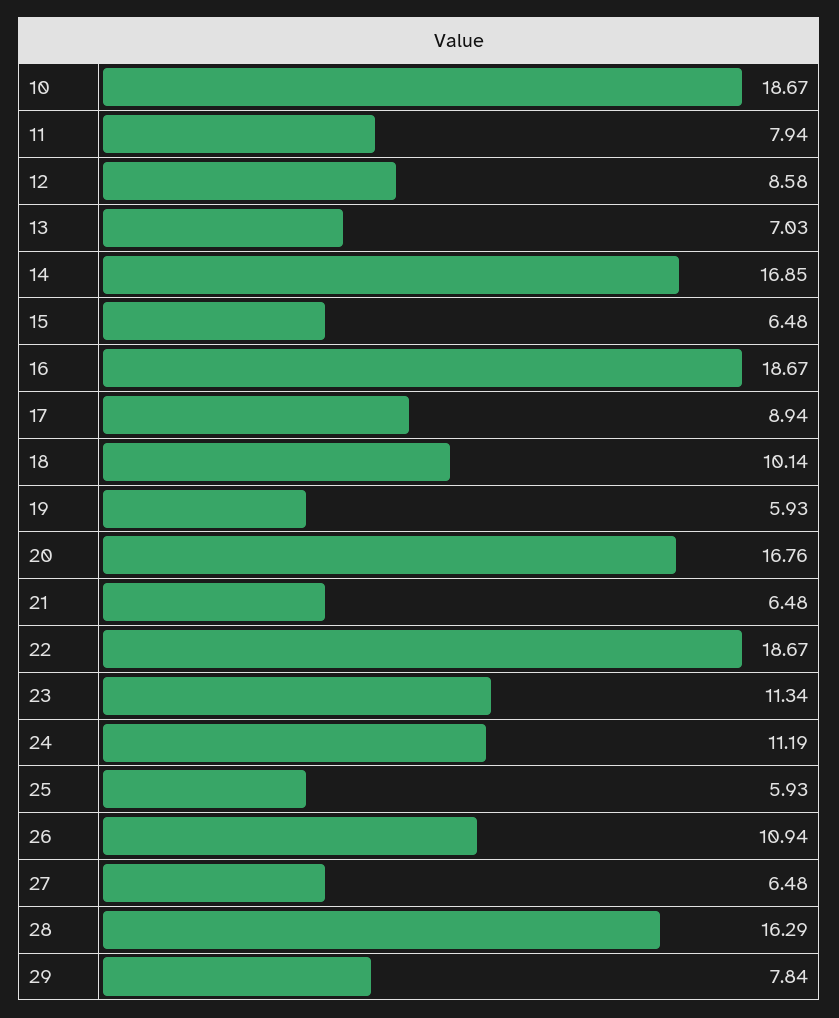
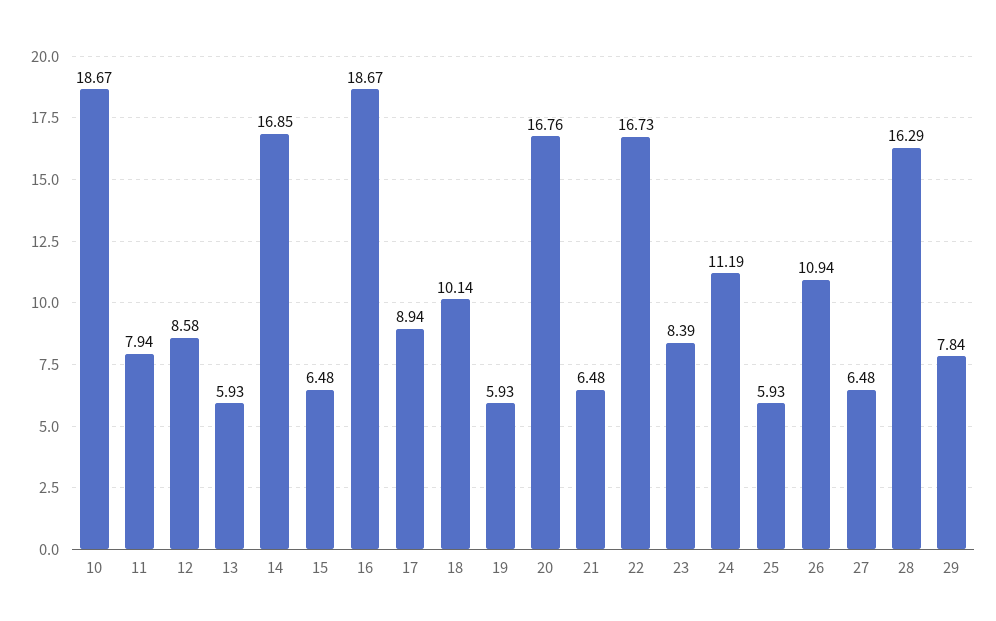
  {
    "10": 18.67,
    "11": 7.94,
    "12": 8.58,
-   "13": 7.03,
+   "13": 5.93,
    "14": 16.85,
    "15": 6.48,
    "16": 18.67,
    "17": 8.94,
    "18": 10.14,
    "19": 5.93,
    "20": 16.76,
    "21": 6.48,
-   "22": 18.67,
+   "22": 16.73,
-   "23": 11.34,
+   "23": 8.39,
    "24": 11.19,
    "25": 5.93,
    "26": 10.94,
    "27": 6.48,
    "28": 16.29,
    "29": 7.84
  }

